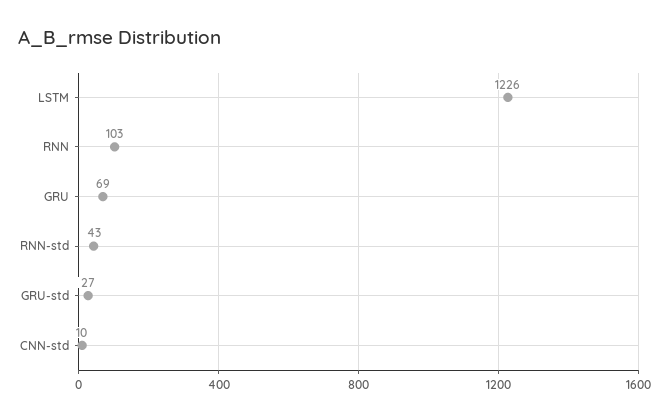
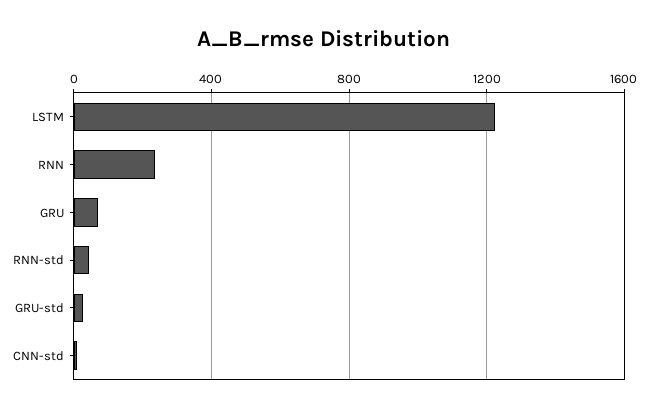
  {
    "LSTM": 1226,
-   "RNN": 103,
+   "RNN": 250,
    "GRU": 69,
    "RNN-std": 43,
    "GRU-std": 27,
    "CNN-std": 10
  }

